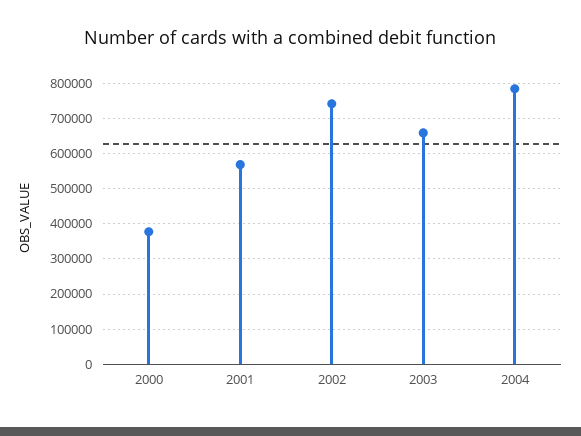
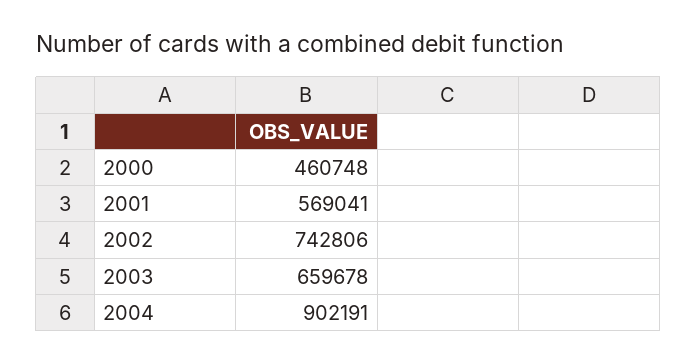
  {
-   "2000": 380000,
+   "2000": 460748,
    "2001": 569041,
    "2002": 742806,
    "2003": 659678,
-   "2004": 780000
+   "2004": 902191
  }

